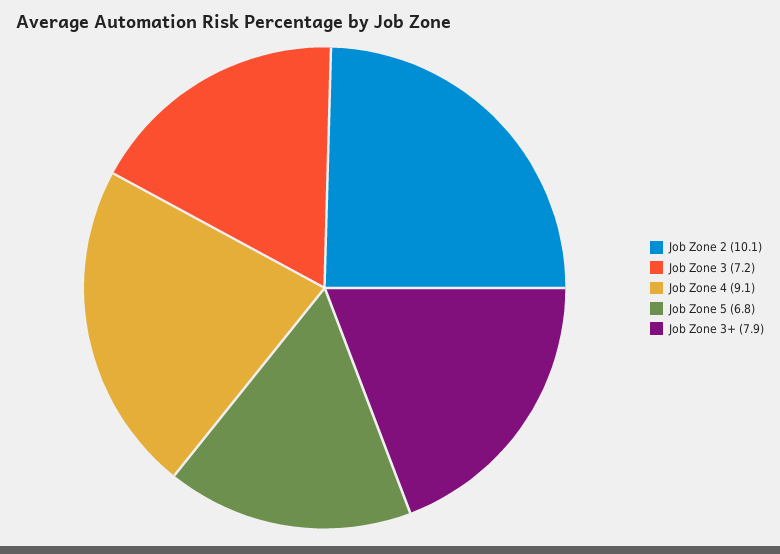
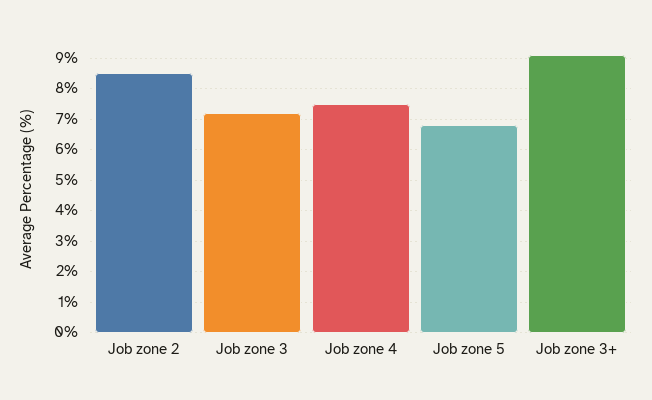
  {
-   "Job Zone 2": 10.1,
+   "Job Zone 2": 8.5,
    "Job Zone 3": 7.2,
-   "Job Zone 4": 9.1,
+   "Job Zone 4": 7.5,
    "Job Zone 5": 6.8,
-   "Job Zone 3+": 7.9
+   "Job Zone 3+": 9
  }

